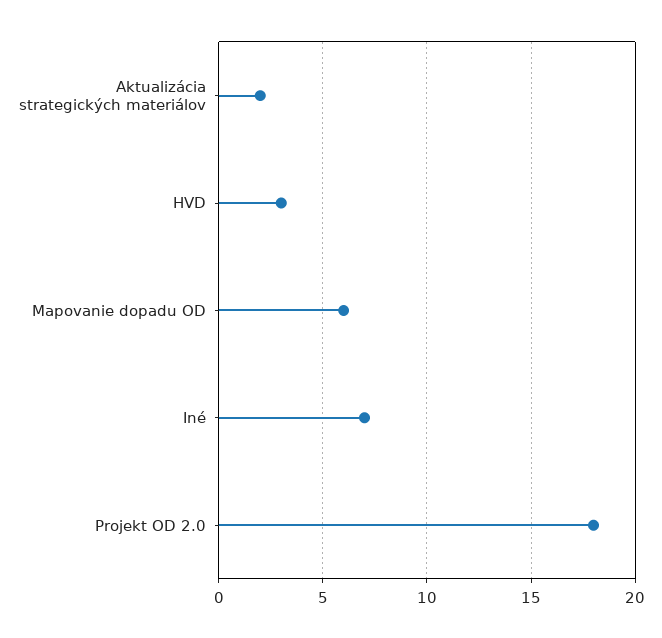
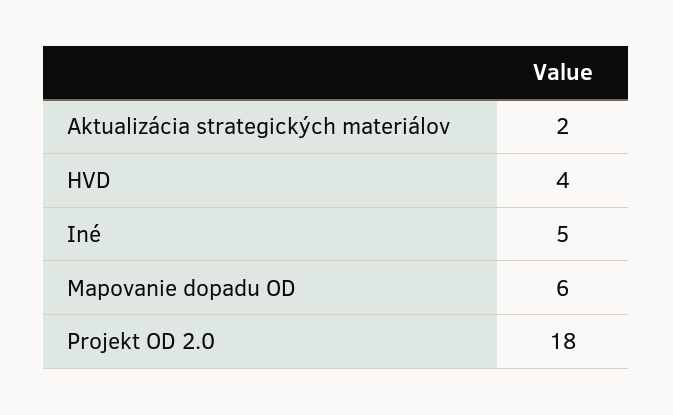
  {
    "Aktualizácia strategických materiálov": 2,
-   "HVD": 3,
+   "HVD": 4,
    "Mapovanie dopadu OD": 6,
-   "Iné": 7,
+   "Iné": 5,
    "Projekt OD 2.0": 18
  }

